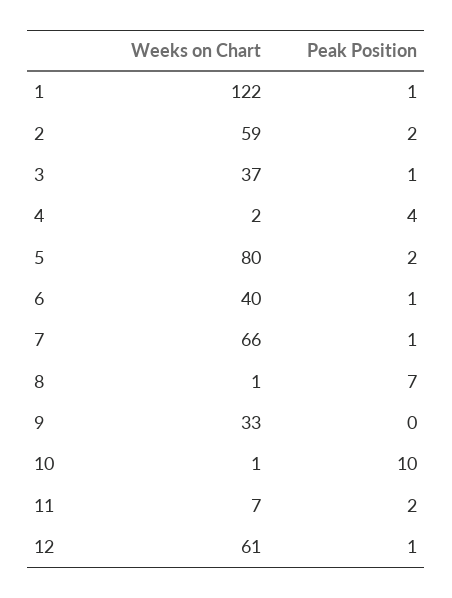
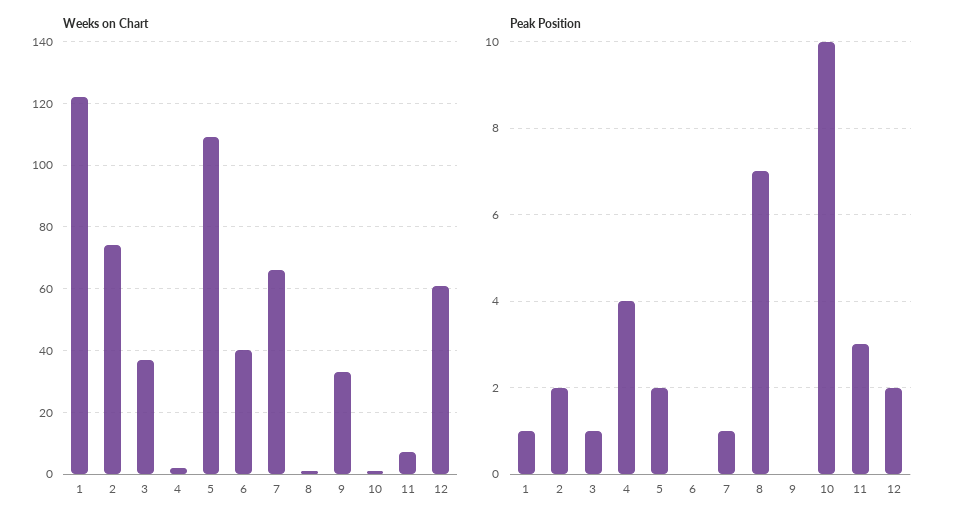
  {
    "Weeks on Chart": {
      "1": 122,
-     "2": 59,
+     "2": 75,
      "3": 37,
      "4": 2,
-     "5": 80,
+     "5": 110,
      "6": 40,
      "7": 66,
      "8": 1,
      "9": 33,
      "10": 1,
      "11": 7,
      "12": 61
    },
    "Peak Position": {
      "1": 1,
      "2": 2,
      "3": 1,
      "4": 4,
      "5": 2,
-     "6": 1,
+     "6": 0,
      "7": 1,
      "8": 7,
      "9": 0,
      "10": 10,
-     "11": 2,
+     "11": 3,
-     "12": 1
+     "12": 2
    }
  }

